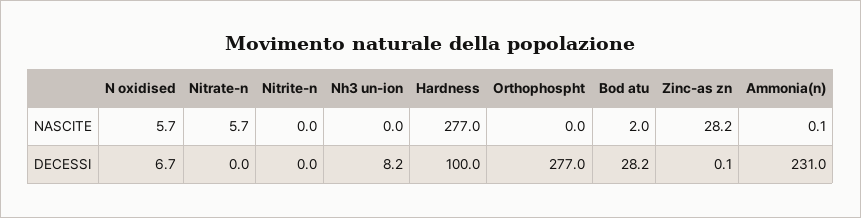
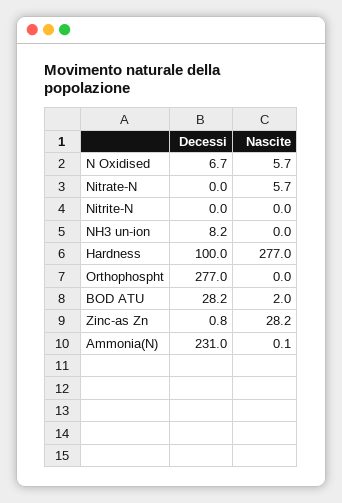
  {
    "N oxidised": {
      "NASCITE": 5.7,
      "DECESSI": 6.7
    },
    "Nitrate-n": {
      "NASCITE": 5.7,
      "DECESSI": 0
    },
    "Nitrite-n": {
      "NASCITE": 0,
      "DECESSI": 0
    },
    "Nh3 un-ion": {
      "NASCITE": 0,
      "DECESSI": 8.2
    },
    "Hardness": {
      "NASCITE": 277,
      "DECESSI": 100
    },
    "Orthophospht": {
      "NASCITE": 0,
      "DECESSI": 277
    },
    "Bod atu": {
      "NASCITE": 2,
      "DECESSI": 28.2
    },
    "Zinc-as zn": {
      "NASCITE": 28.2,
-     "DECESSI": 0.1
+     "DECESSI": 0.8
    },
    "Ammonia(n)": {
      "NASCITE": 0.1,
      "DECESSI": 231
    }
  }

